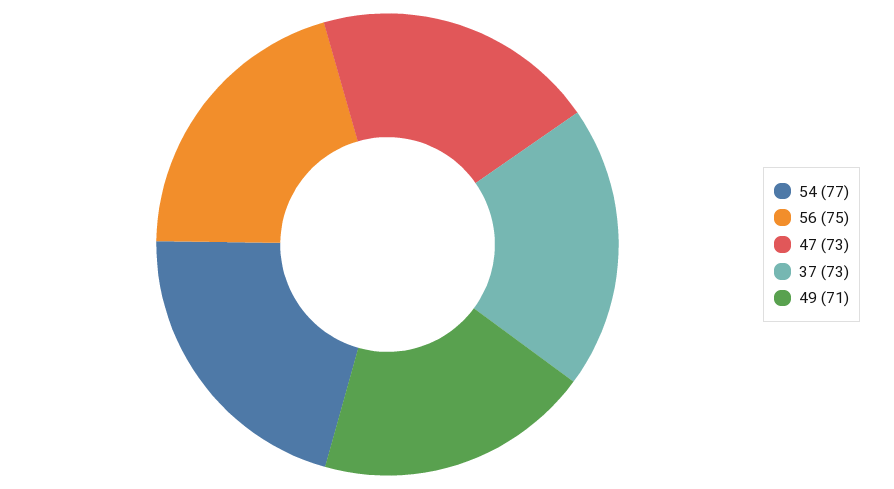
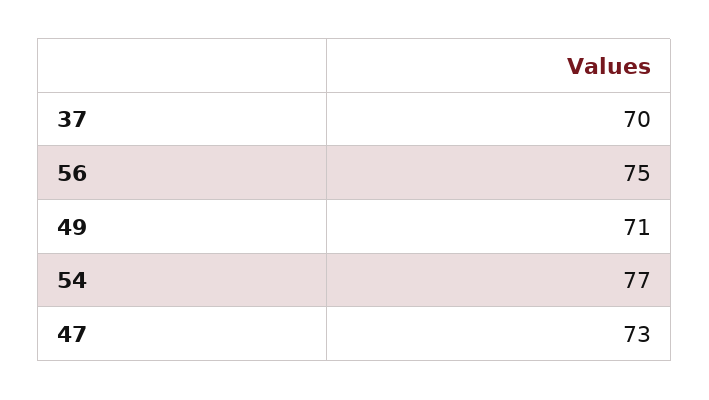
  {
    "54": 77,
    "56": 75,
    "47": 73,
-   "37": 73,
+   "37": 70,
    "49": 71
  }

